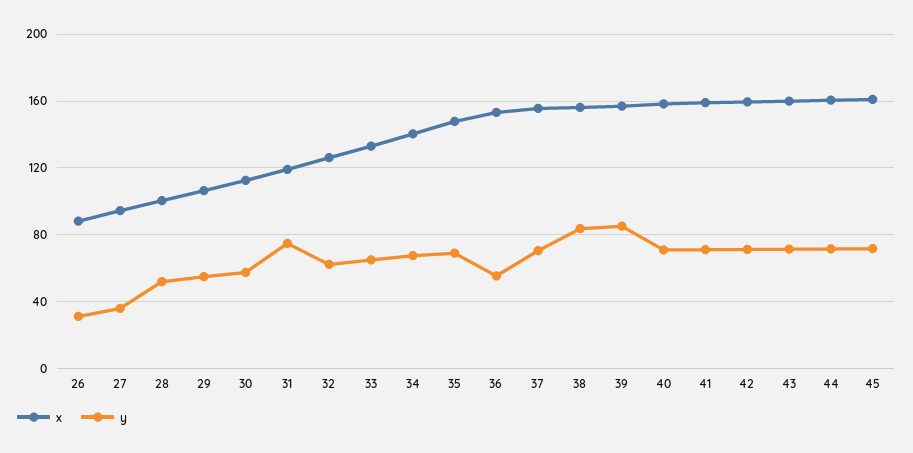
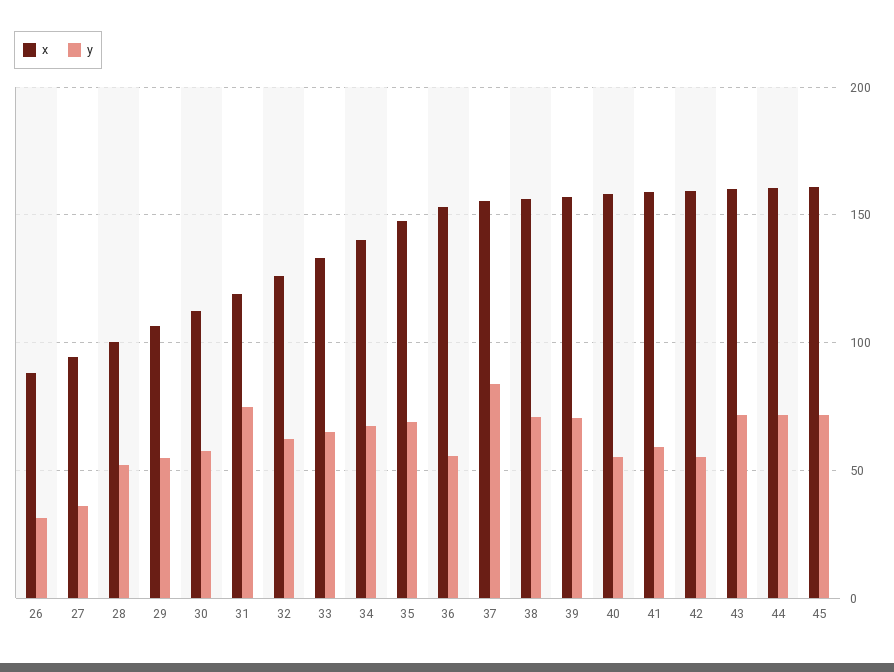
  {
    "x": {
      "26": 90,
      "27": 95,
      "28": 100,
      "29": 105,
      "30": 115,
      "31": 120,
      "32": 125,
      "33": 135,
      "34": 140,
      "35": 150,
      "36": 155,
      "37": 155,
      "38": 155,
      "39": 155,
      "40": 160,
      "41": 160,
      "42": 160,
      "43": 160,
      "44": 160,
      "45": 160
    },
    "y": {
      "26": 30,
      "27": 35,
      "28": 50,
      "29": 55,
      "30": 60,
      "31": 75,
      "32": 60,
      "33": 65,
      "34": 70,
      "35": 70,
      "36": 55,
-     "37": 70,
+     "37": 85,
-     "38": 85,
+     "38": 70,
-     "39": 85,
+     "39": 70,
-     "40": 70,
+     "40": 55,
-     "41": 70,
+     "41": 60,
-     "42": 70,
+     "42": 55,
      "43": 70,
      "44": 70,
      "45": 70
    }
  }

